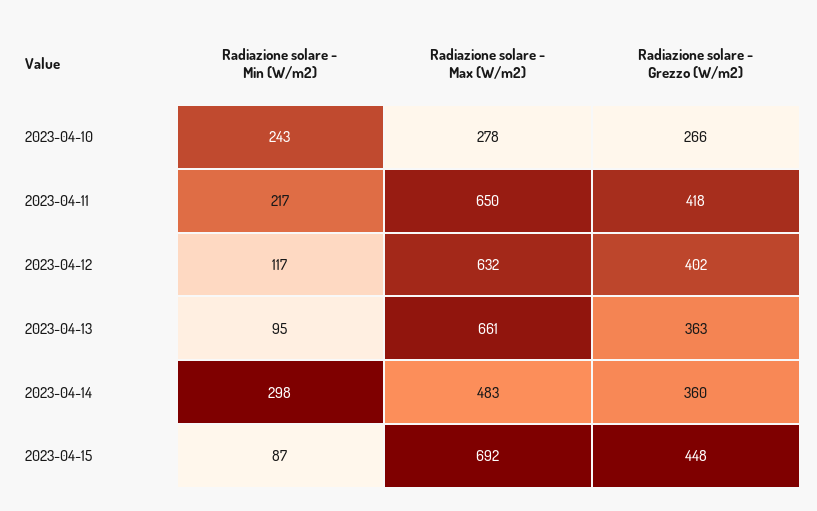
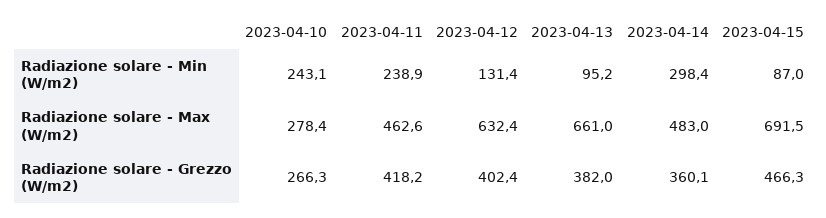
  {
    "Radiazione solare - Min (W/m2)": {
      "2023-04-10": 243.1,
-     "2023-04-11": 217,
+     "2023-04-11": 238.9,
-     "2023-04-12": 117,
+     "2023-04-12": 131.4,
      "2023-04-13": 95.2,
      "2023-04-14": 298.4,
      "2023-04-15": 87
    },
    "Radiazione solare - Max (W/m2)": {
      "2023-04-10": 278.4,
-     "2023-04-11": 650,
+     "2023-04-11": 462.6,
      "2023-04-12": 632.4,
      "2023-04-13": 661,
      "2023-04-14": 483,
      "2023-04-15": 691.5
    },
    "Radiazione solare - Grezzo (W/m2)": {
      "2023-04-10": 266.3,
      "2023-04-11": 418.2,
      "2023-04-12": 402.4,
-     "2023-04-13": 363,
+     "2023-04-13": 382,
      "2023-04-14": 360.1,
-     "2023-04-15": 448
+     "2023-04-15": 466.3
    }
  }

